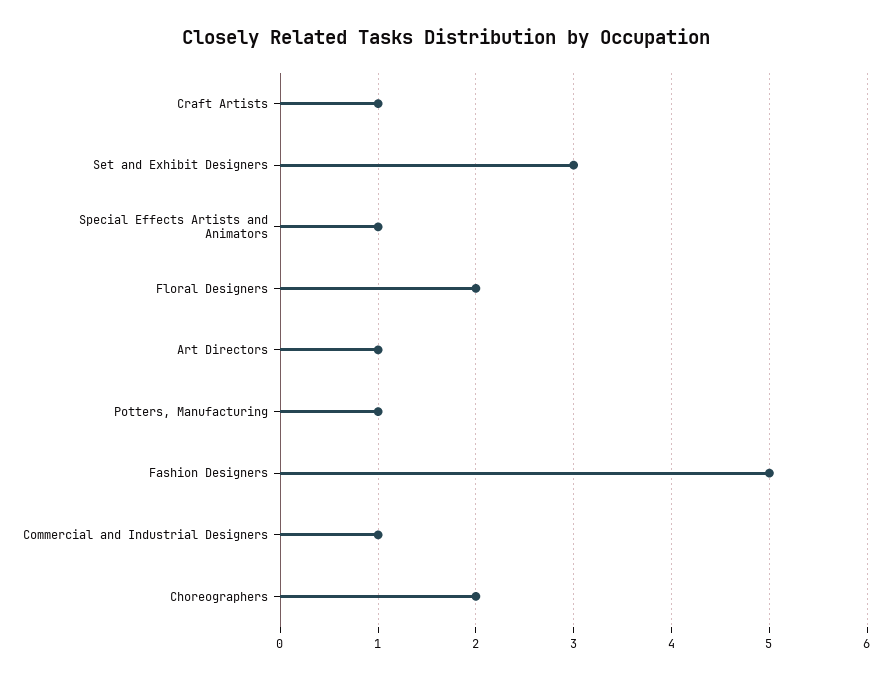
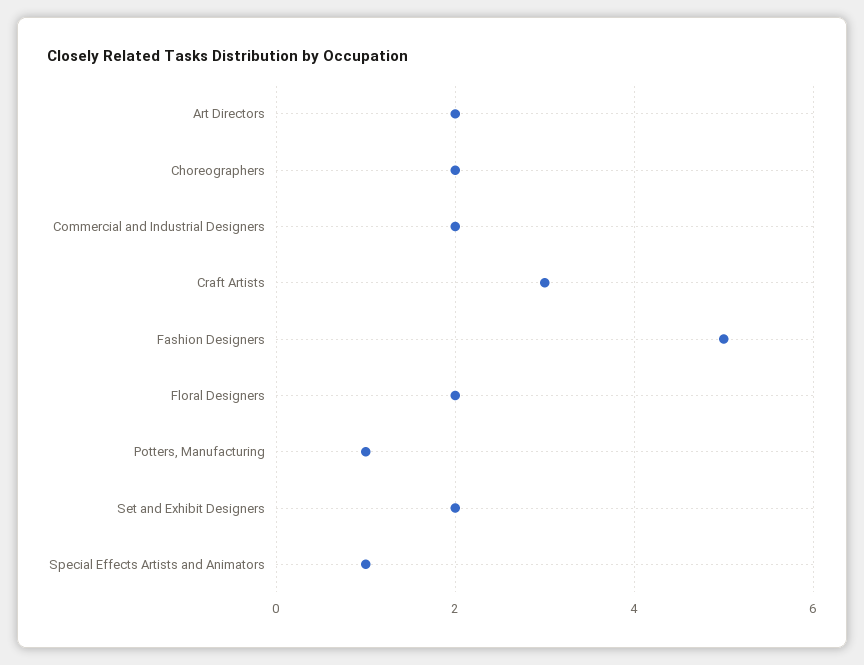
  {
-   "Craft Artists": 1,
+   "Craft Artists": 3,
-   "Set and Exhibit Designers": 3,
+   "Set and Exhibit Designers": 2,
    "Special Effects Artists and Animators": 1,
    "Floral Designers": 2,
-   "Art Directors": 1,
+   "Art Directors": 2,
    "Potters, Manufacturing": 1,
    "Fashion Designers": 5,
-   "Commercial and Industrial Designers": 1,
+   "Commercial and Industrial Designers": 2,
    "Choreographers": 2
  }

